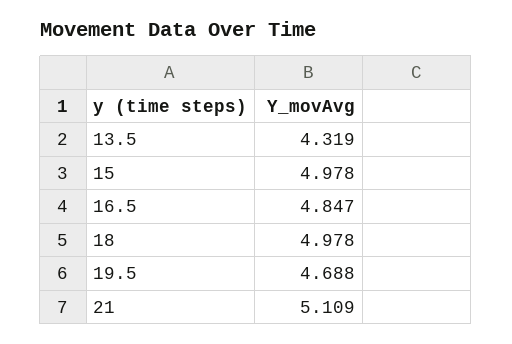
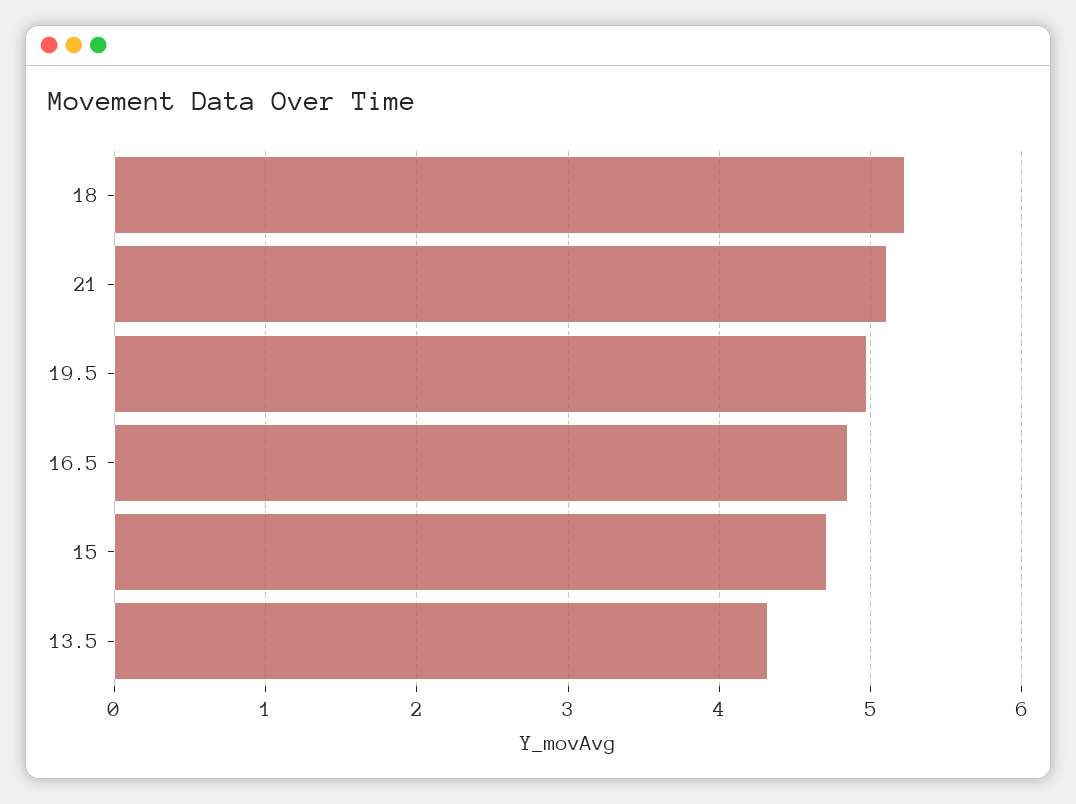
  {
    "13.5": 4.319,
-   "15": 4.978,
+   "15": 4.7,
    "16.5": 4.847,
-   "18": 4.978,
+   "18": 5.2,
-   "19.5": 4.688,
+   "19.5": 5,
    "21": 5.109
  }

